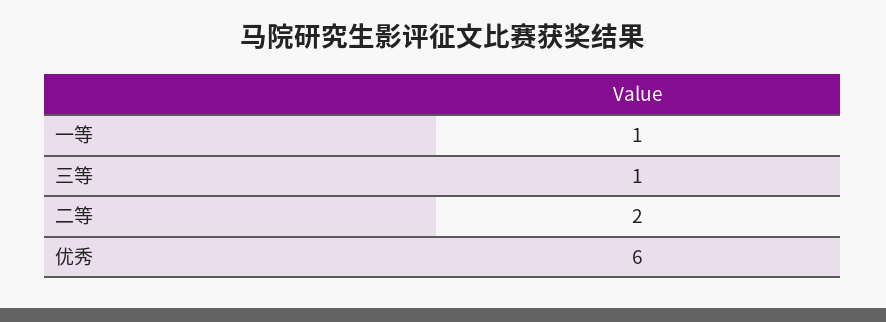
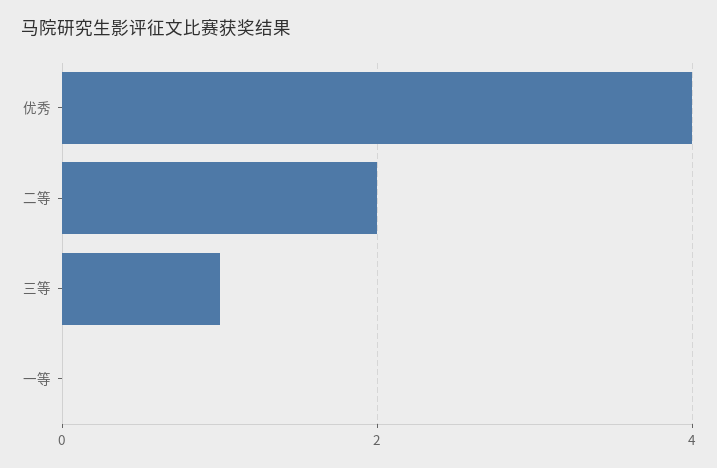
  {
-   "一等": 1,
+   "一等": 0,
    "三等": 1,
    "二等": 2,
-   "优秀": 6
+   "优秀": 4
  }

